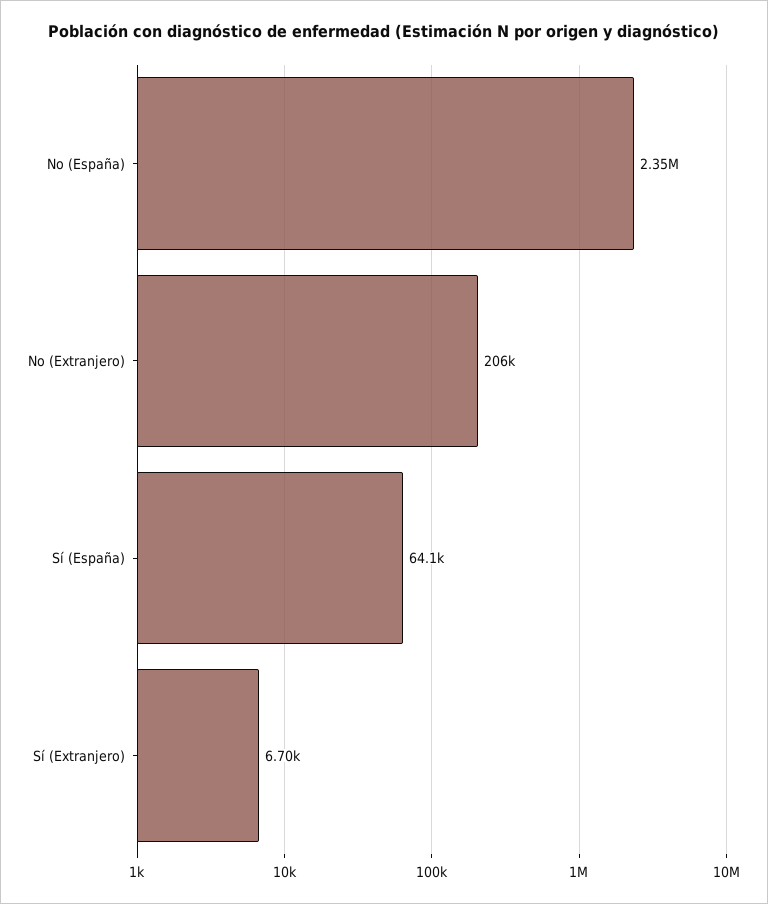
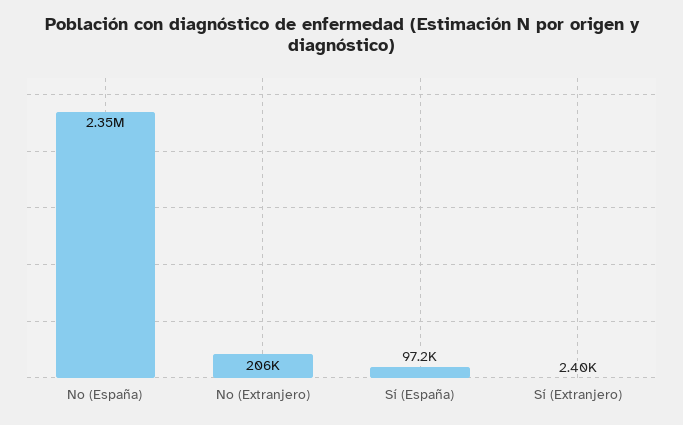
  {
    "No (España)": 2350000,
    "No (Extranjero)": 206000,
-   "Sí (España)": 64100,
+   "Sí (España)": 97200,
-   "Sí (Extranjero)": 6700
+   "Sí (Extranjero)": 2400
  }

